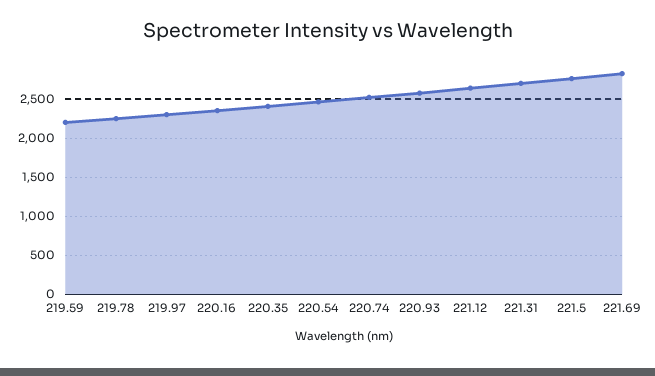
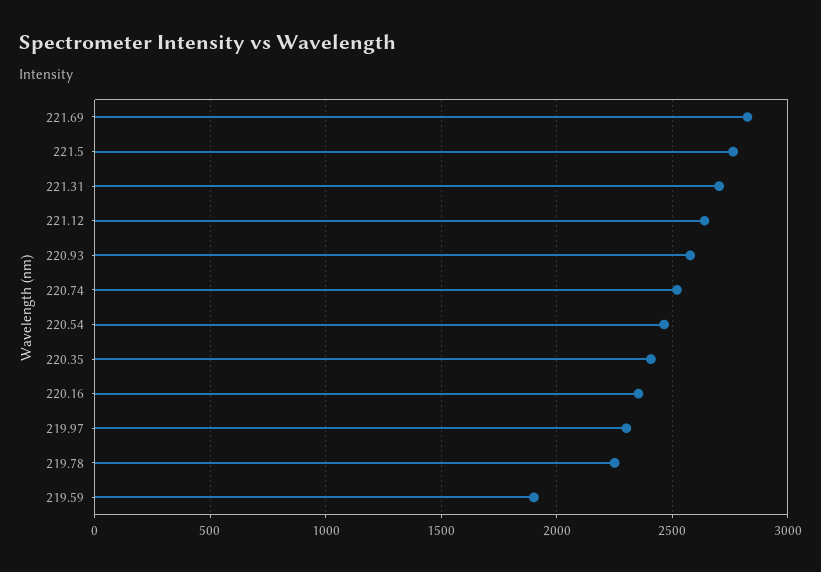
  {
-   "219.59": 2200,
+   "219.59": 1900,
    "219.78": 2250,
    "219.97": 2300,
    "220.16": 2350,
    "220.35": 2400,
    "220.54": 2450,
    "220.74": 2500,
    "220.93": 2600,
    "221.12": 2650,
    "221.31": 2700,
    "221.5": 2750,
    "221.69": 2850
  }

